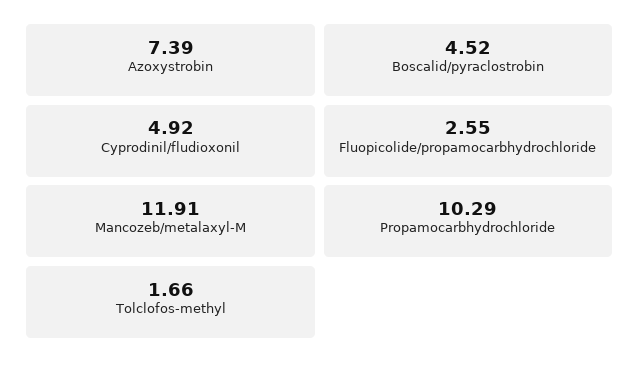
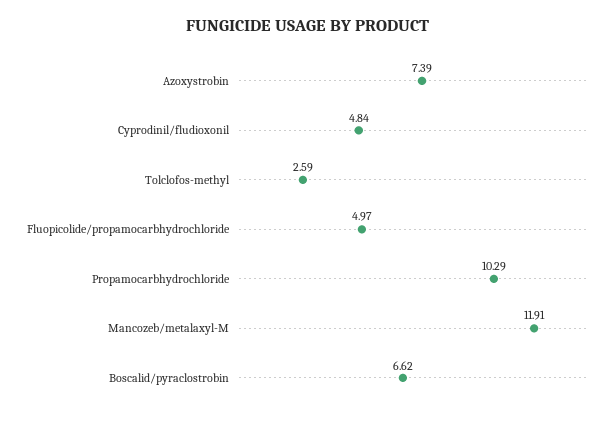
  {
    "Azoxystrobin": 7.39,
-   "Boscalid/pyraclostrobin": 4.52,
+   "Boscalid/pyraclostrobin": 6.62,
-   "Cyprodinil/fludioxonil": 4.92,
+   "Cyprodinil/fludioxonil": 4.84,
-   "Fluopicolide/propamocarbhydrochloride": 2.55,
+   "Fluopicolide/propamocarbhydrochloride": 4.97,
    "Mancozeb/metalaxyl-M": 11.91,
    "Propamocarbhydrochloride": 10.29,
-   "Tolclofos-methyl": 1.66
+   "Tolclofos-methyl": 2.59
  }

